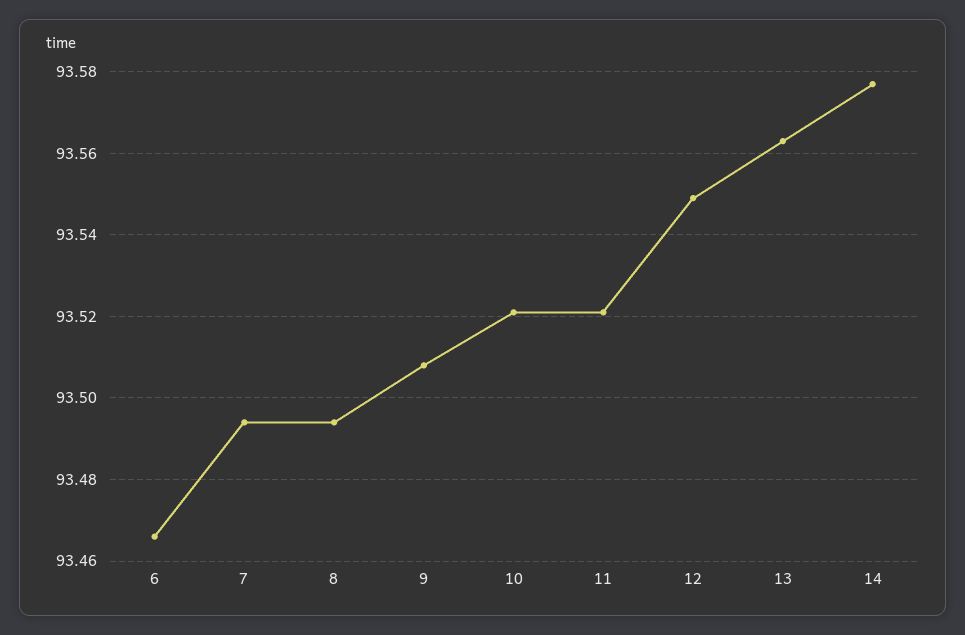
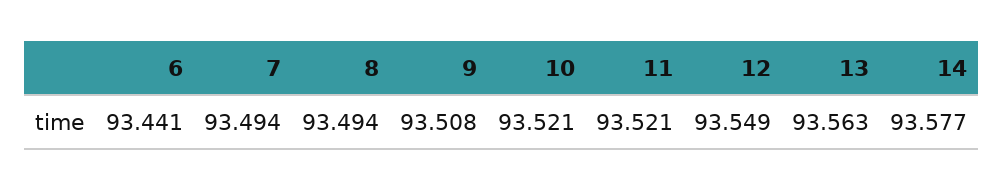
  {
-   "6": 93.465,
+   "6": 93.441,
    "7": 93.494,
    "8": 93.494,
    "9": 93.508,
    "10": 93.521,
    "11": 93.521,
    "12": 93.549,
    "13": 93.563,
    "14": 93.577
  }

